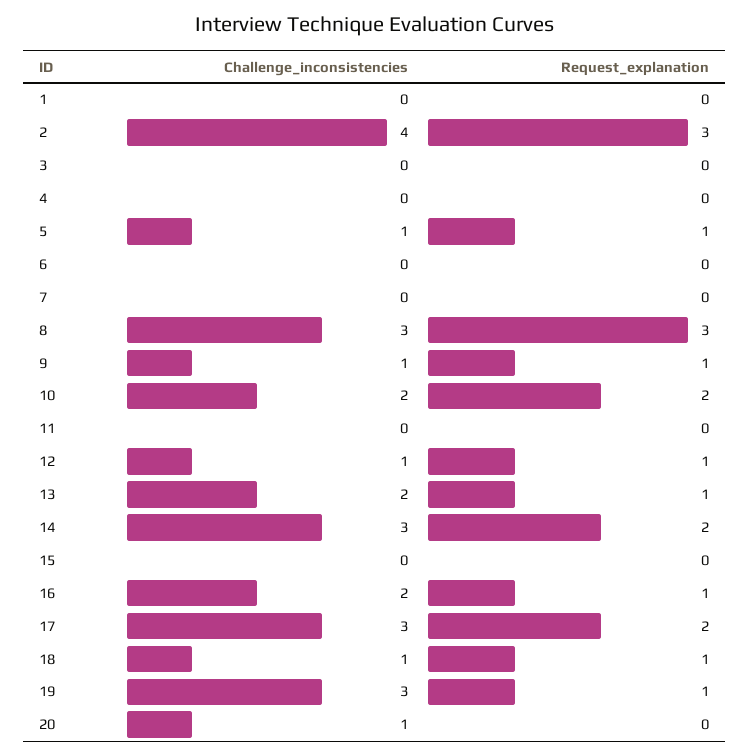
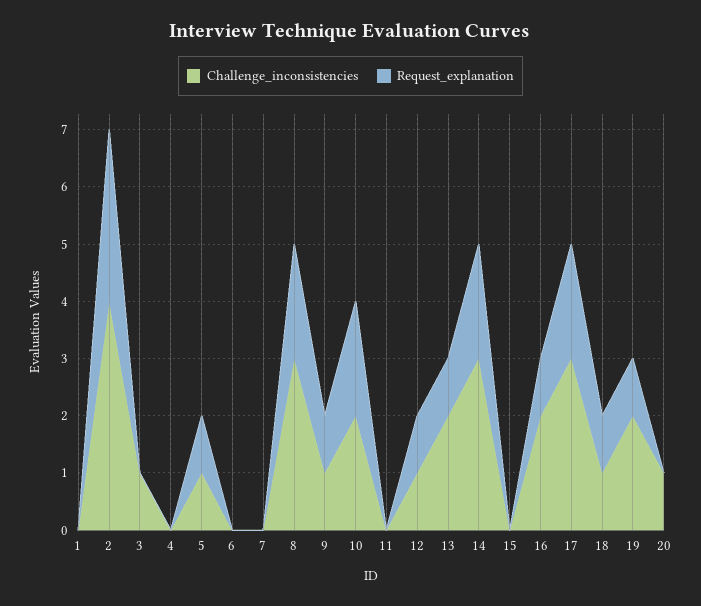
  {
    "Challenge_inconsistencies": {
      "1": 0,
      "2": 4,
-     "3": 0,
+     "3": 1,
      "4": 0,
      "5": 1,
      "6": 0,
      "7": 0,
      "8": 3,
      "9": 1,
      "10": 2,
      "11": 0,
      "12": 1,
      "13": 2,
      "14": 3,
      "15": 0,
      "16": 2,
      "17": 3,
      "18": 1,
-     "19": 3,
+     "19": 2,
      "20": 1
    },
    "Request_explanation": {
      "1": 0,
      "2": 3,
      "3": 0,
      "4": 0,
      "5": 1,
      "6": 0,
      "7": 0,
-     "8": 3,
+     "8": 2,
      "9": 1,
      "10": 2,
      "11": 0,
      "12": 1,
      "13": 1,
      "14": 2,
      "15": 0,
      "16": 1,
      "17": 2,
      "18": 1,
      "19": 1,
      "20": 0
    }
  }

